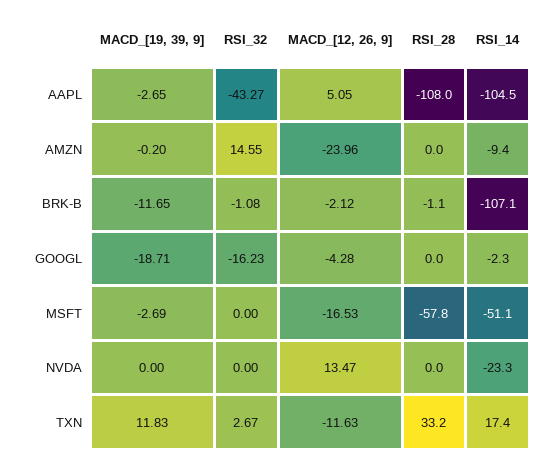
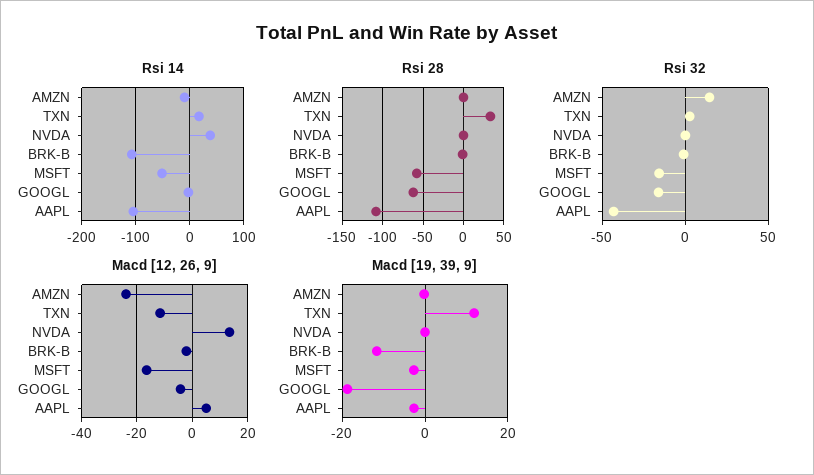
  {
    "MACD_[19, 39, 9]": {
      "AAPL": -2.65,
      "AMZN": -0.2,
      "BRK-B": -11.65,
      "GOOGL": -18.71,
      "MSFT": -2.69,
      "NVDA": 0,
      "TXN": 11.83
    },
    "RSI_32": {
      "AAPL": -43.27,
      "AMZN": 14.55,
      "BRK-B": -1.08,
      "GOOGL": -16.23,
-     "MSFT": 0,
+     "MSFT": -15,
      "NVDA": 0,
      "TXN": 2.67
    },
    "MACD_[12, 26, 9]": {
      "AAPL": 5.05,
      "AMZN": -23.96,
      "BRK-B": -2.12,
      "GOOGL": -4.28,
      "MSFT": -16.53,
      "NVDA": 13.47,
      "TXN": -11.63
    },
    "RSI_28": {
      "AAPL": -108,
      "AMZN": 0,
      "BRK-B": -1.1,
-     "GOOGL": 0,
+     "GOOGL": -60,
      "MSFT": -57.8,
      "NVDA": 0,
      "TXN": 33.2
    },
    "RSI_14": {
      "AAPL": -104.5,
      "AMZN": -9.4,
      "BRK-B": -107.1,
      "GOOGL": -2.3,
      "MSFT": -51.1,
-     "NVDA": -23.3,
+     "NVDA": 40,
      "TXN": 17.4
    }
  }

